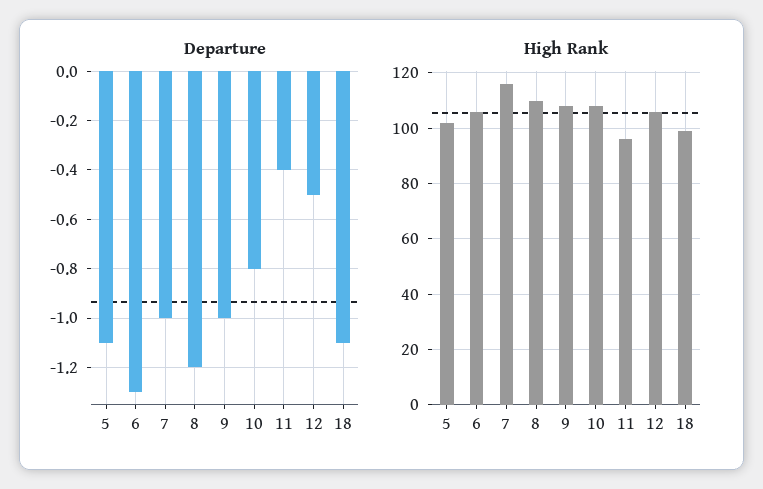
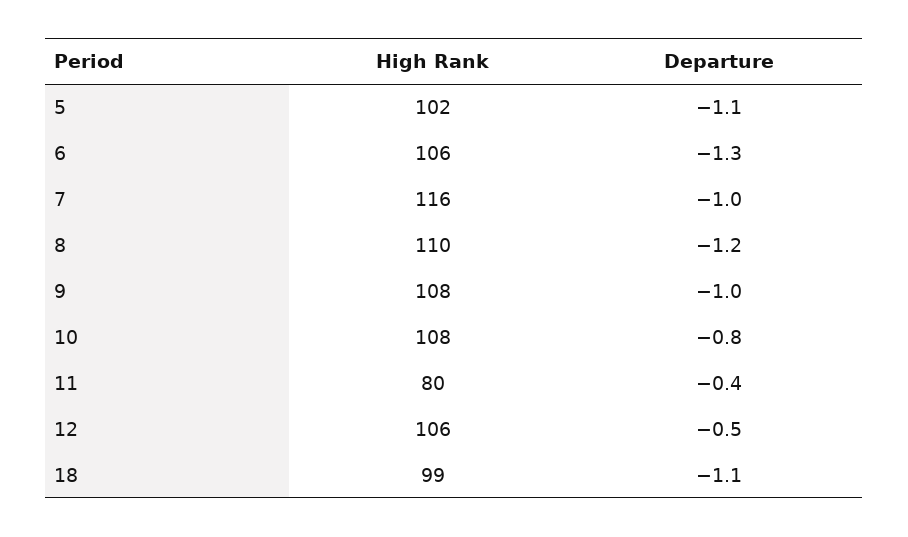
  {
    "Departure": {
      "5": -1.1,
      "6": -1.3,
      "7": -1,
      "8": -1.2,
      "9": -1,
      "10": -0.8,
      "11": -0.4,
      "12": -0.5,
      "18": -1.1
    },
    "High Rank": {
      "5": 102,
      "6": 106,
      "7": 116,
      "8": 110,
      "9": 108,
      "10": 108,
-     "11": 95,
+     "11": 80,
      "12": 106,
      "18": 99
    }
  }

